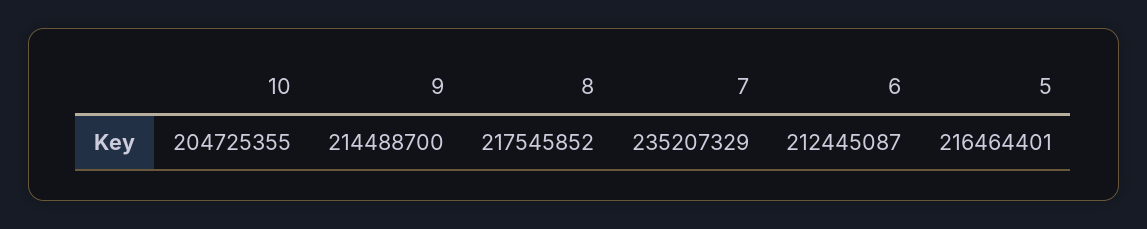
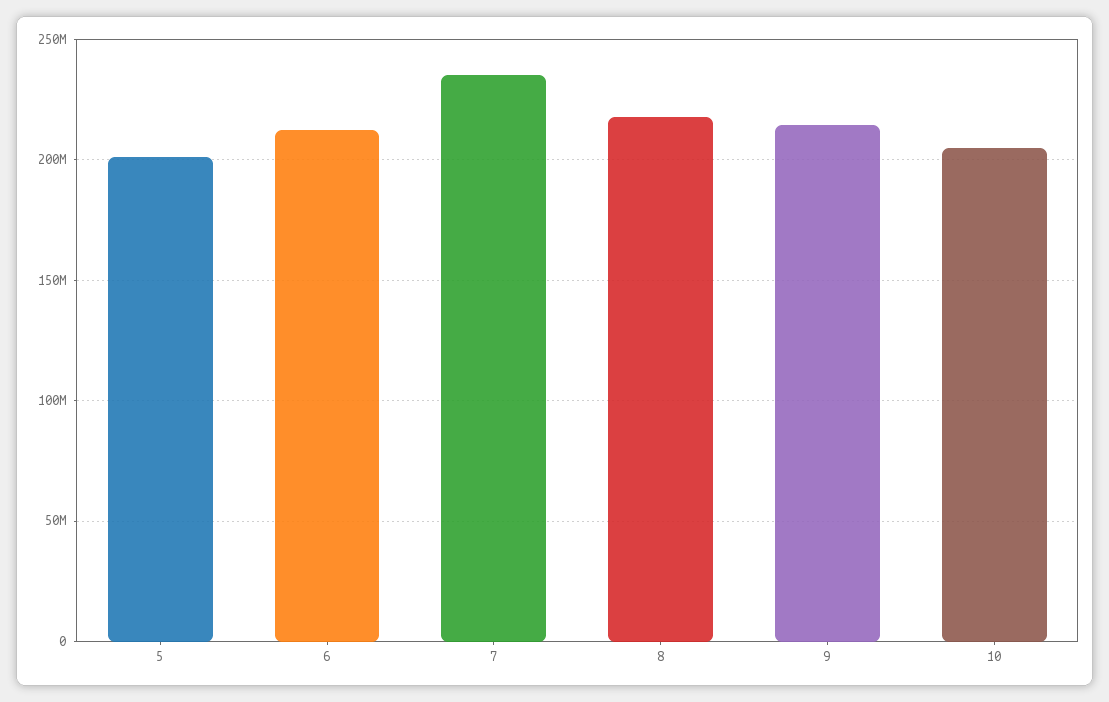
  {
    "10": 204725355,
    "9": 214488700,
    "8": 217545852,
    "7": 235207329,
    "6": 212445087,
-   "5": 216464401
+   "5": 200000000
  }

